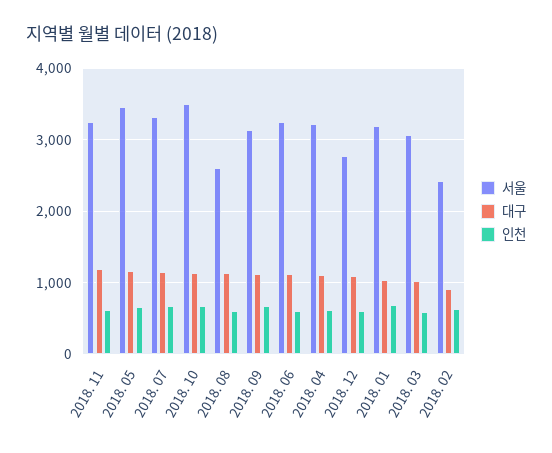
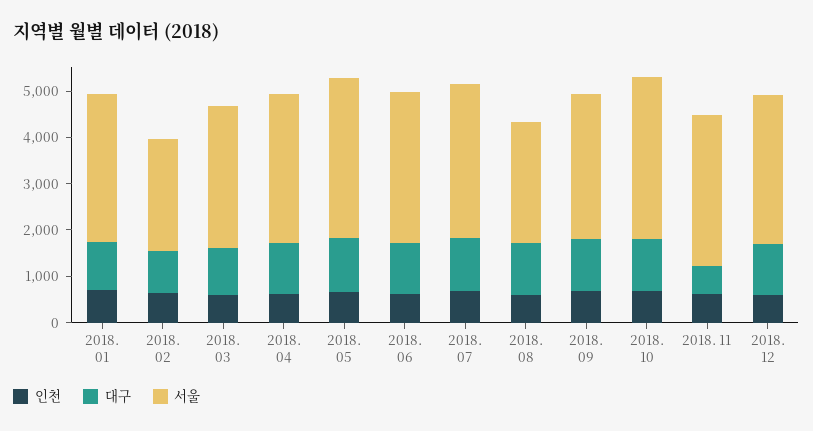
  {
    "서울": {
      "2018. 11": 3200,
      "2018. 05": 3500,
      "2018. 07": 3300,
      "2018. 10": 3500,
      "2018. 08": 2600,
      "2018. 09": 3100,
      "2018. 06": 3300,
      "2018. 04": 3200,
-     "2018. 12": 2800,
+     "2018. 12": 3200,
      "2018. 01": 3200,
      "2018. 03": 3100,
      "2018. 02": 2400
    },
    "대구": {
-     "2018. 11": 1200,
+     "2018. 11": 600,
      "2018. 05": 1200,
      "2018. 07": 1200,
      "2018. 10": 1100,
      "2018. 08": 1100,
      "2018. 09": 1100,
      "2018. 06": 1100,
      "2018. 04": 1100,
      "2018. 12": 1100,
      "2018. 01": 1000,
      "2018. 03": 1000,
      "2018. 02": 900
    },
    "인천": {
      "2018. 11": 600,
      "2018. 05": 700,
      "2018. 07": 700,
      "2018. 10": 700,
      "2018. 08": 600,
      "2018. 09": 700,
      "2018. 06": 600,
      "2018. 04": 600,
      "2018. 12": 600,
      "2018. 01": 700,
      "2018. 03": 600,
      "2018. 02": 600
    }
  }

